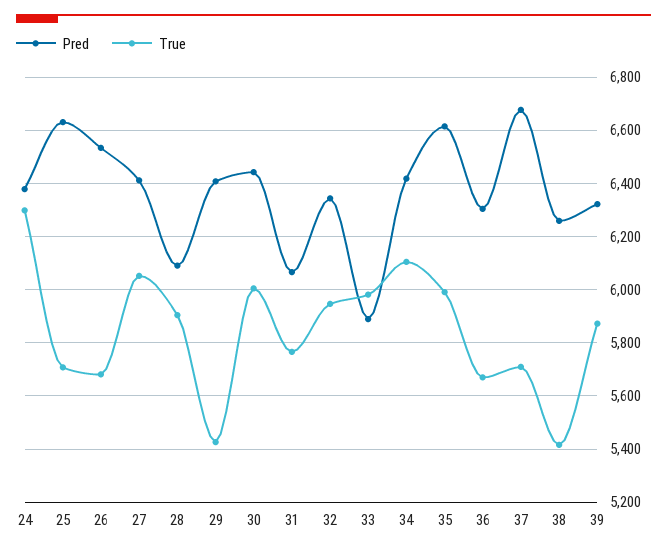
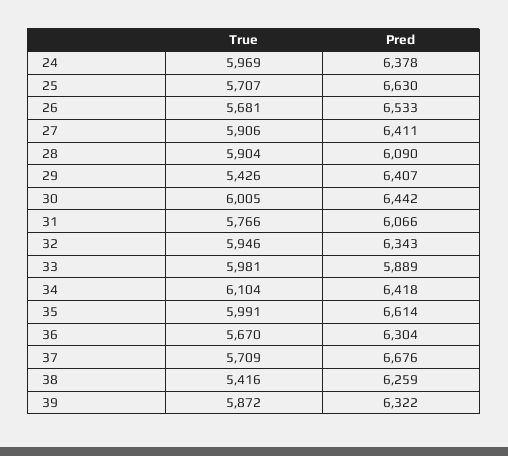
  {
    "Pred": {
      "24": 6378,
      "25": 6630,
      "26": 6533,
      "27": 6411,
      "28": 6090,
      "29": 6407,
      "30": 6442,
      "31": 6066,
      "32": 6343,
      "33": 5889,
      "34": 6418,
      "35": 6614,
      "36": 6304,
      "37": 6676,
      "38": 6259,
      "39": 6322
    },
    "True": {
-     "24": 6300,
+     "24": 5969,
      "25": 5707,
      "26": 5681,
-     "27": 6050,
+     "27": 5906,
      "28": 5904,
      "29": 5426,
      "30": 6005,
      "31": 5766,
      "32": 5946,
      "33": 5981,
      "34": 6104,
      "35": 5991,
      "36": 5670,
      "37": 5709,
      "38": 5416,
      "39": 5872
    }
  }

